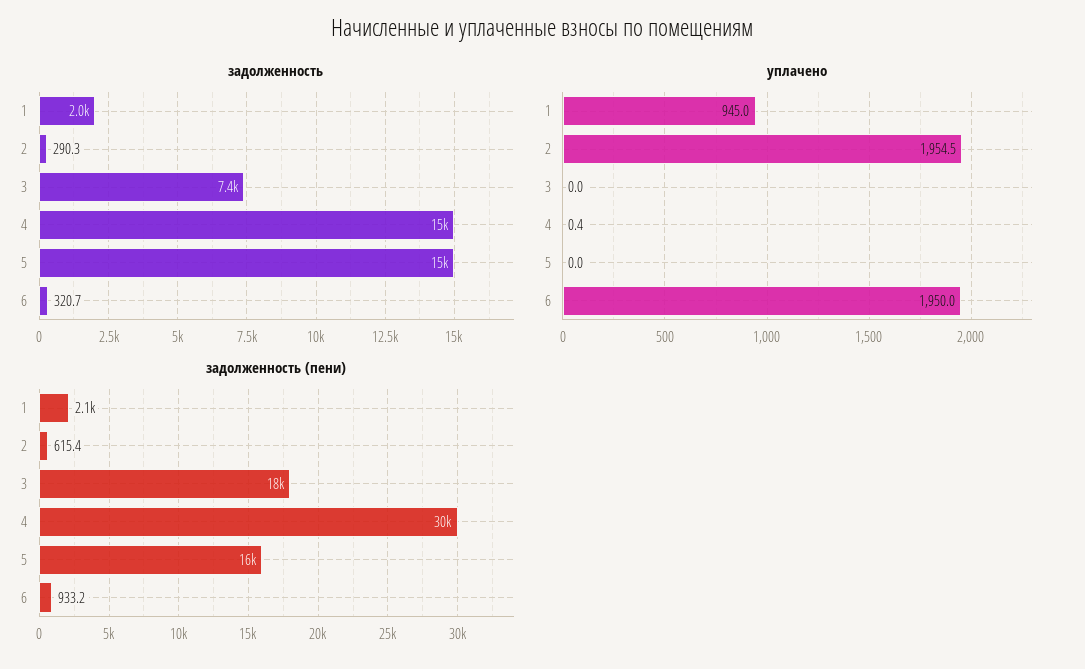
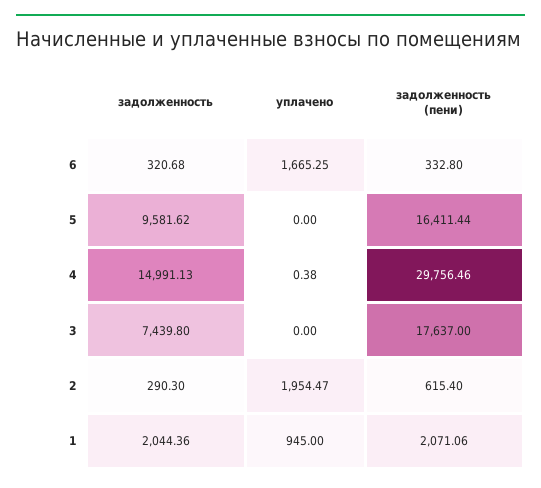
  {
    "задолженность": {
      "1": 2044.36,
      "2": 290.3,
      "3": 7439.8,
      "4": 14991.13,
-     "5": 15000,
+     "5": 9581.62,
      "6": 320.68
    },
    "уплачено": {
      "1": 945,
      "2": 1954.47,
      "3": 0,
      "4": 0.38,
      "5": 0,
-     "6": 1950
+     "6": 1665.25
    },
    "задолженность (пени)": {
      "1": 2071.06,
      "2": 615.4,
      "3": 17637,
      "4": 29756.46,
      "5": 16411.44,
-     "6": 933.2
+     "6": 332.8
    }
  }

